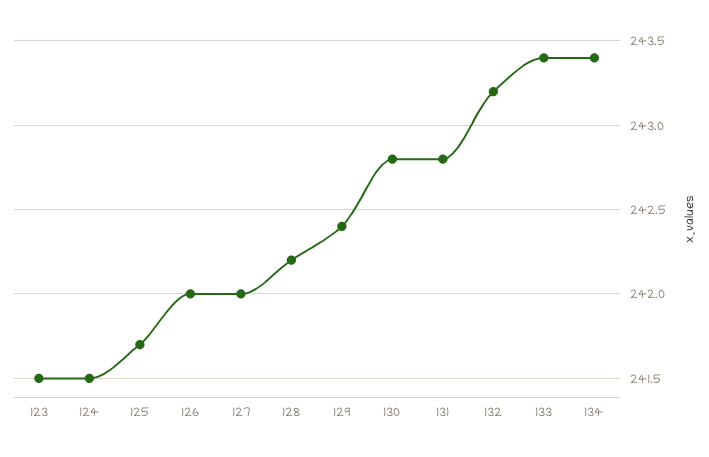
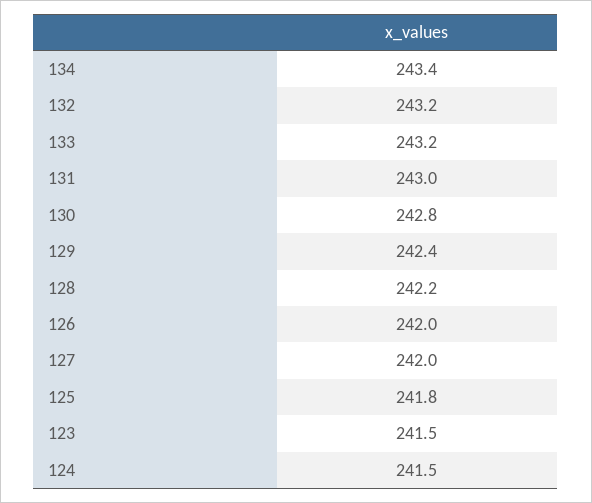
  {
    "123": 241.5,
    "124": 241.5,
-   "125": 241.7,
+   "125": 241.8,
    "126": 242,
    "127": 242,
    "128": 242.2,
    "129": 242.4,
    "130": 242.8,
-   "131": 242.8,
+   "131": 243,
    "132": 243.2,
-   "133": 243.4,
+   "133": 243.2,
    "134": 243.4
  }

